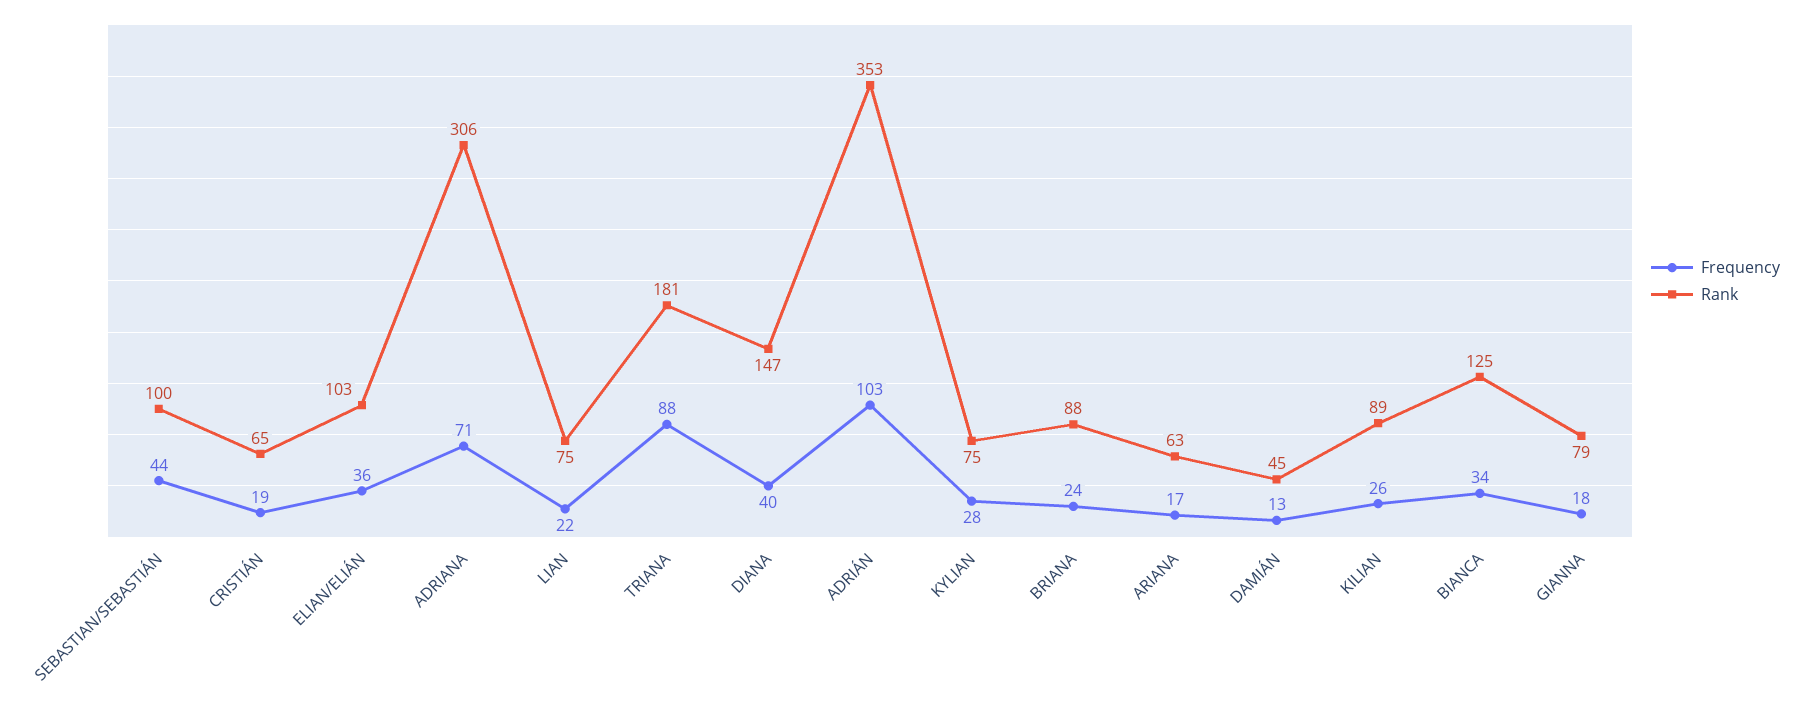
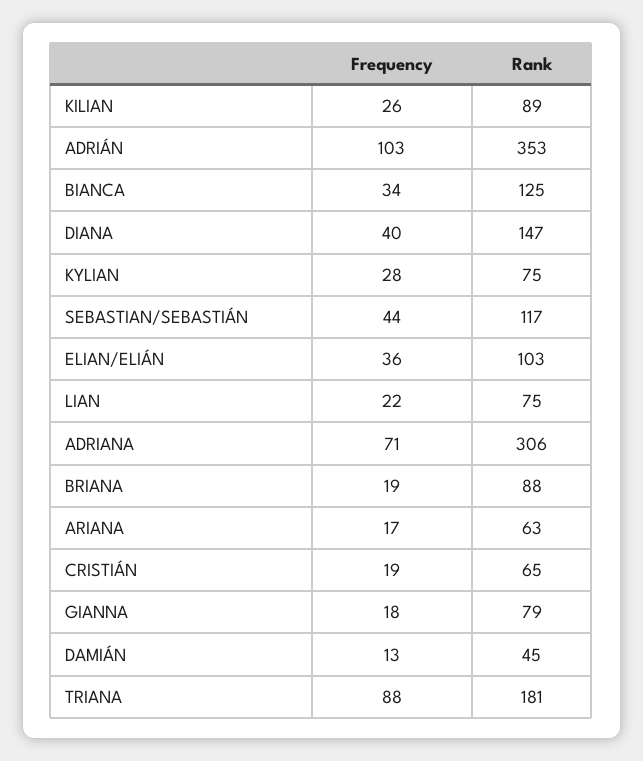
  {
    "Frequency": {
      "SEBASTIAN/SEBASTIÁN": 44,
      "CRISTIÁN": 19,
      "ELIAN/ELIÁN": 36,
      "ADRIANA": 71,
      "LIAN": 22,
      "TRIANA": 88,
      "DIANA": 40,
      "ADRIÁN": 103,
      "KYLIAN": 28,
-     "BRIANA": 24,
+     "BRIANA": 19,
      "ARIANA": 17,
      "DAMIÁN": 13,
      "KILIAN": 26,
      "BIANCA": 34,
      "GIANNA": 18
    },
    "Rank": {
-     "SEBASTIAN/SEBASTIÁN": 100,
+     "SEBASTIAN/SEBASTIÁN": 117,
      "CRISTIÁN": 65,
      "ELIAN/ELIÁN": 103,
      "ADRIANA": 306,
      "LIAN": 75,
      "TRIANA": 181,
      "DIANA": 147,
      "ADRIÁN": 353,
      "KYLIAN": 75,
      "BRIANA": 88,
      "ARIANA": 63,
      "DAMIÁN": 45,
      "KILIAN": 89,
      "BIANCA": 125,
      "GIANNA": 79
    }
  }

